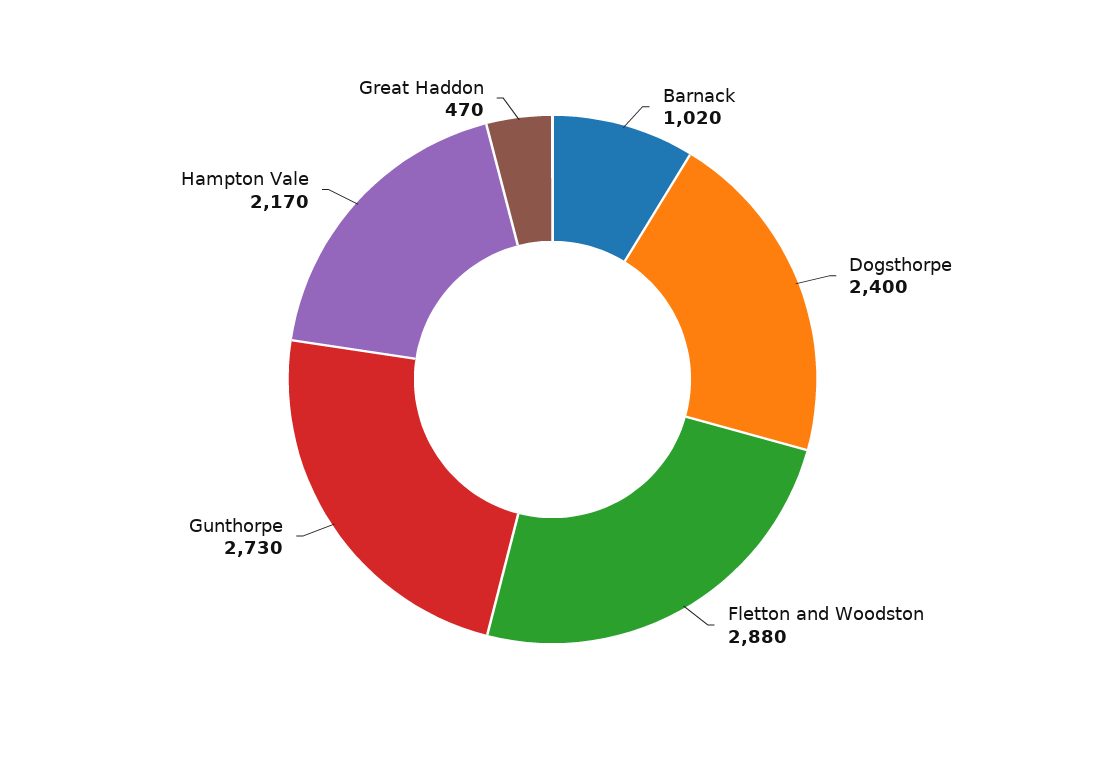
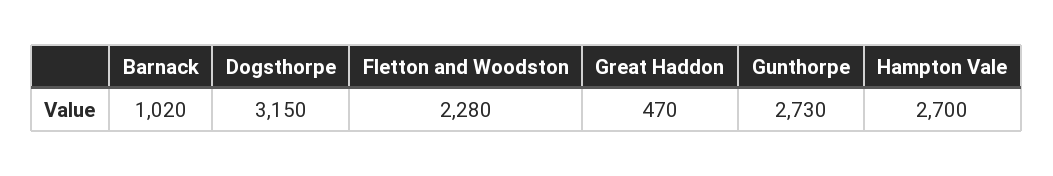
  {
    "Barnack": 1020,
-   "Dogsthorpe": 2400,
+   "Dogsthorpe": 3150,
-   "Fletton and Woodston": 2880,
+   "Fletton and Woodston": 2280,
    "Gunthorpe": 2730,
-   "Hampton Vale": 2170,
+   "Hampton Vale": 2700,
    "Great Haddon": 470
  }

